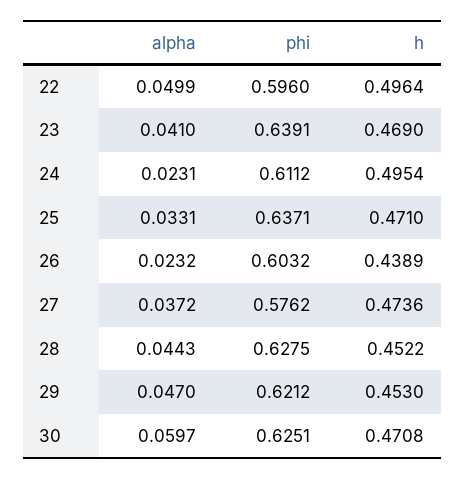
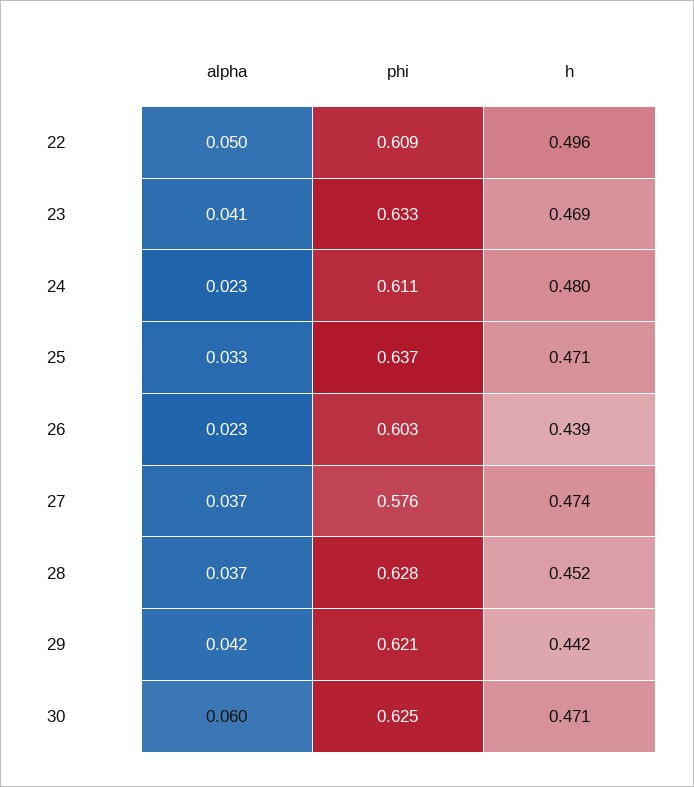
  {
    "alpha": {
      "22": 0.0499,
      "23": 0.041,
      "24": 0.0231,
      "25": 0.0331,
      "26": 0.0232,
      "27": 0.0372,
-     "28": 0.0443,
+     "28": 0.037,
-     "29": 0.047,
+     "29": 0.042,
      "30": 0.0597
    },
    "phi": {
-     "22": 0.596,
+     "22": 0.609,
-     "23": 0.6391,
+     "23": 0.633,
      "24": 0.6112,
      "25": 0.6371,
      "26": 0.6032,
      "27": 0.5762,
      "28": 0.6275,
      "29": 0.6212,
      "30": 0.6251
    },
    "h": {
      "22": 0.4964,
      "23": 0.469,
-     "24": 0.4954,
+     "24": 0.48,
      "25": 0.471,
      "26": 0.4389,
      "27": 0.4736,
      "28": 0.4522,
-     "29": 0.453,
+     "29": 0.442,
      "30": 0.4708
    }
  }

